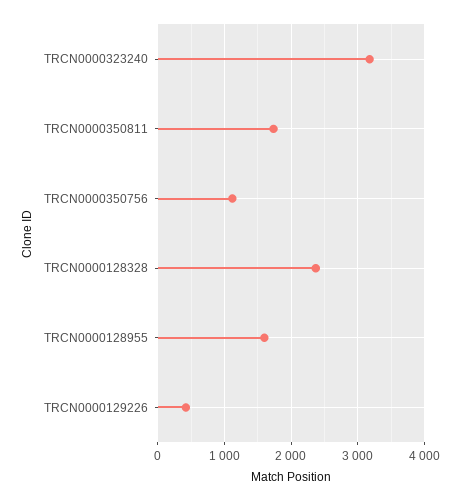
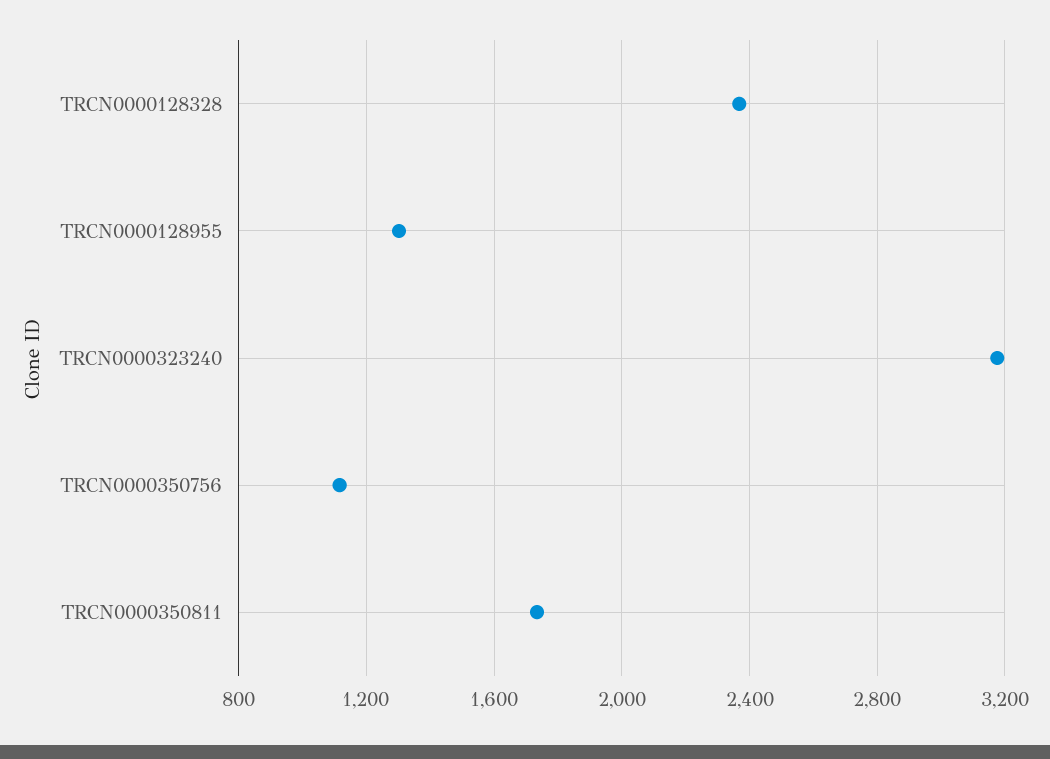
  {
    "TRCN0000323240": 3200,
    "TRCN0000350811": 1750,
    "TRCN0000350756": 1100,
    "TRCN0000128328": 2350,
-   "TRCN0000128955": 1600,
+   "TRCN0000128955": 1300
-   "TRCN0000129226": 400
  }

